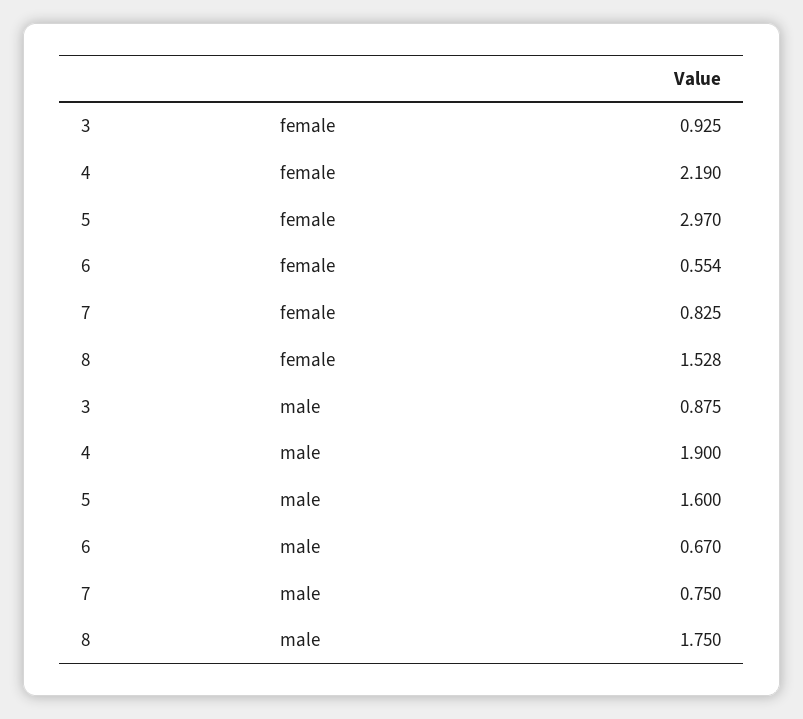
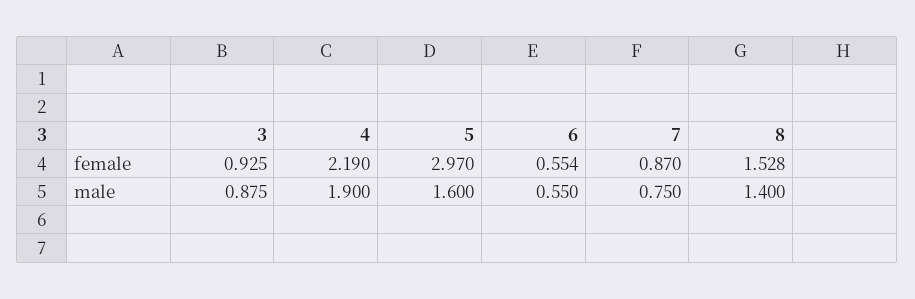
  {
    "3": {
      "female": 0.925,
      "male": 0.875
    },
    "4": {
      "female": 2.19,
      "male": 1.9
    },
    "5": {
      "female": 2.97,
      "male": 1.6
    },
    "6": {
      "female": 0.554,
-     "male": 0.67
+     "male": 0.55
    },
    "7": {
-     "female": 0.825,
+     "female": 0.87,
      "male": 0.75
    },
    "8": {
      "female": 1.528,
-     "male": 1.75
+     "male": 1.4
    }
  }

